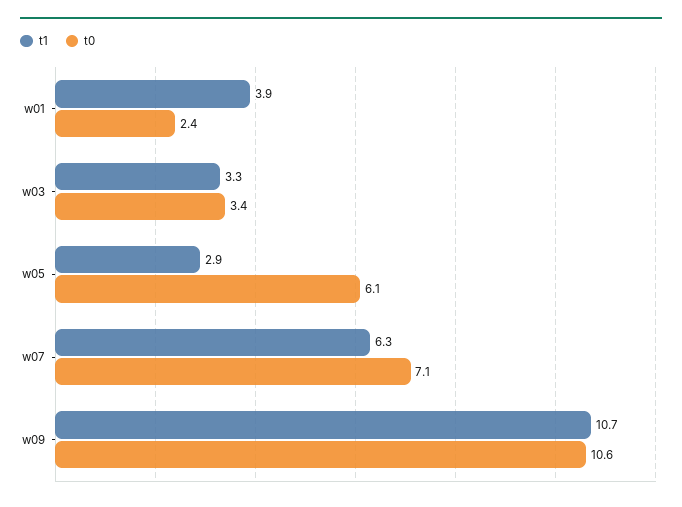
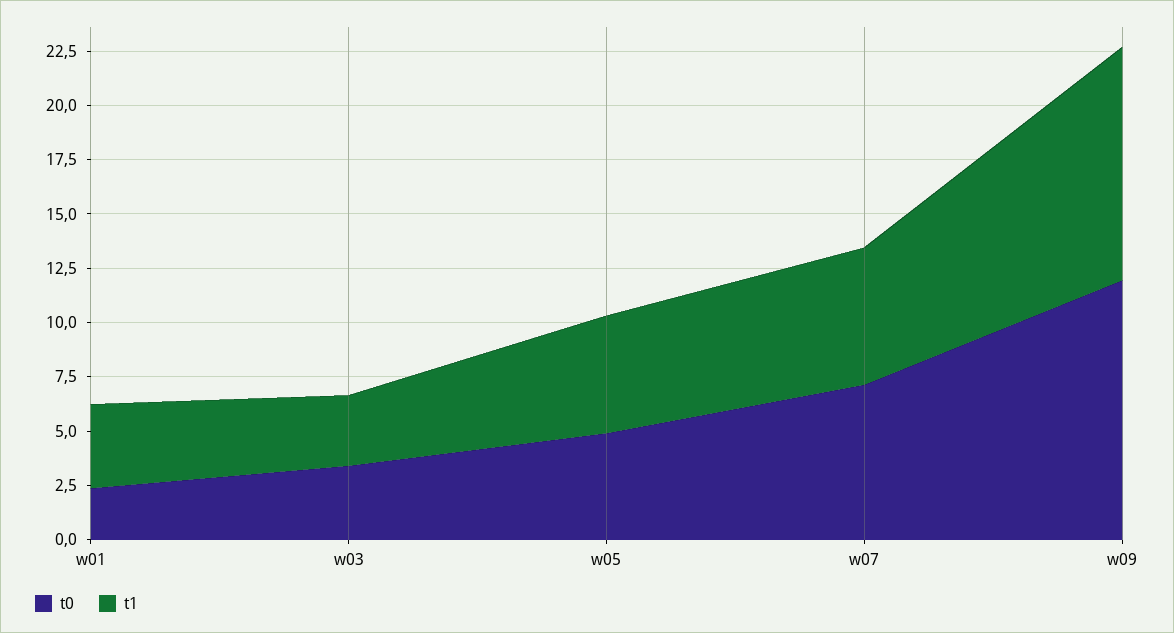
  {
    "t1": {
      "w01": 3.9,
      "w03": 3.3,
-     "w05": 2.9,
+     "w05": 5.5,
      "w07": 6.3,
      "w09": 10.7
    },
    "t0": {
      "w01": 2.4,
      "w03": 3.4,
-     "w05": 6.1,
+     "w05": 5,
      "w07": 7.1,
-     "w09": 10.6
+     "w09": 12
    }
  }

